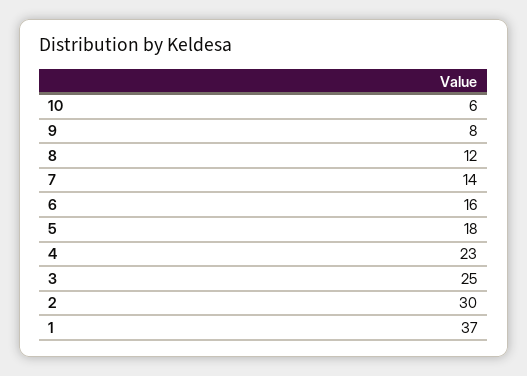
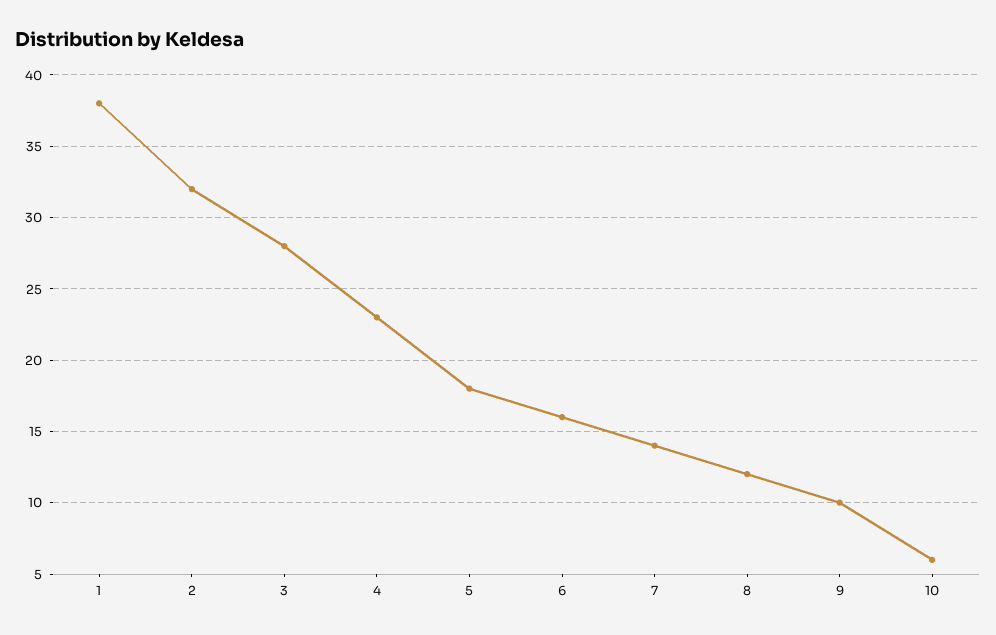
  {
    "10": 6,
-   "9": 8,
+   "9": 10,
    "8": 12,
    "7": 14,
    "6": 16,
    "5": 18,
    "4": 23,
-   "3": 25,
+   "3": 28,
-   "2": 30,
+   "2": 32,
-   "1": 37
+   "1": 38
  }

